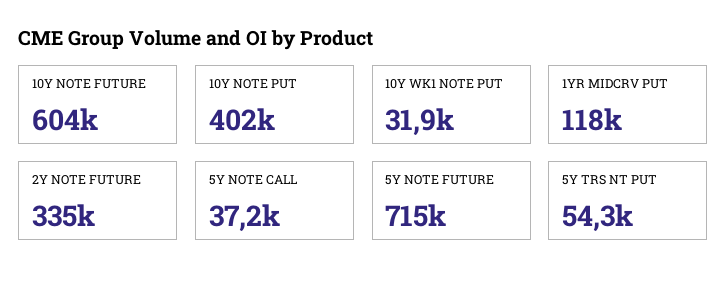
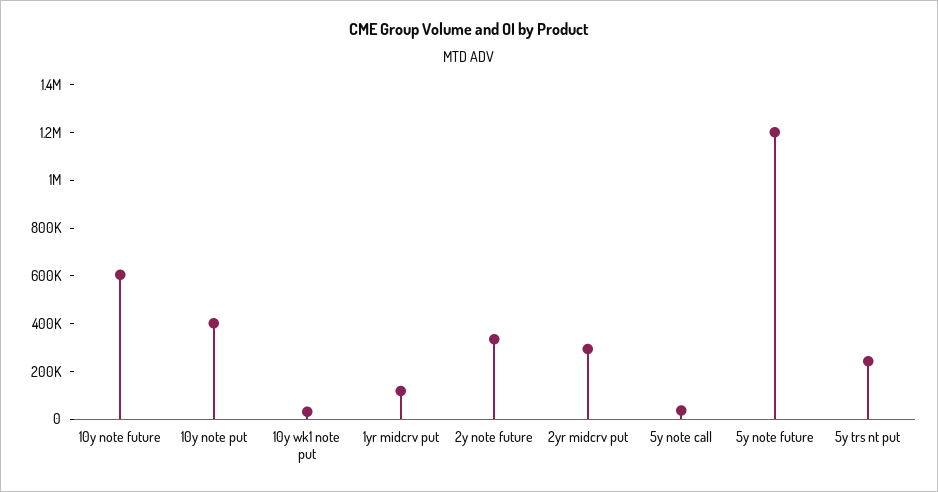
  {
    "10Y NOTE FUTURE": 604000,
    "10Y NOTE PUT": 402000,
    "10Y WK1 NOTE PUT": 31900,
    "1YR MIDCRV PUT": 118000,
    "2Y NOTE FUTURE": 335000,
    "5Y NOTE CALL": 37200,
-   "5Y NOTE FUTURE": 715000,
+   "5Y NOTE FUTURE": 1200000,
-   "5Y TRS NT PUT": 54300
+   "5Y TRS NT PUT": 250000,
+   "2yr midcrv put": 300000
  }

